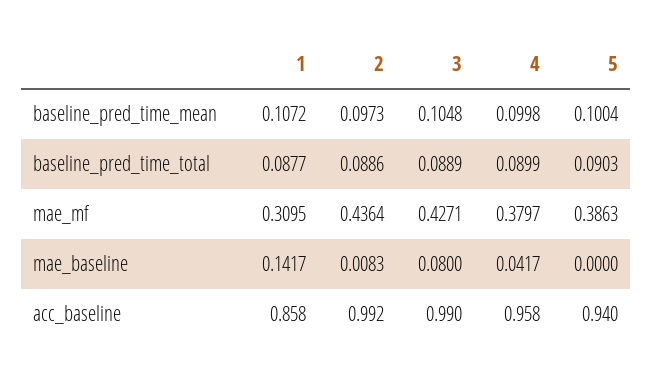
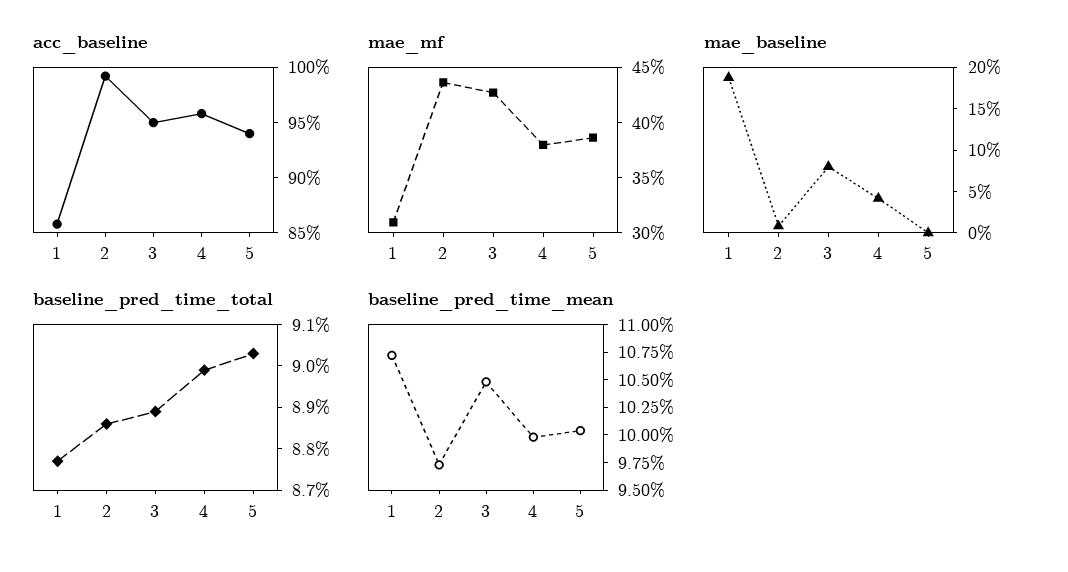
  {
    "baseline_pred_time_mean": {
      "1": 0.1072,
      "2": 0.0973,
      "3": 0.1048,
      "4": 0.0998,
      "5": 0.1004
    },
    "baseline_pred_time_total": {
      "1": 0.0877,
      "2": 0.0886,
      "3": 0.0889,
      "4": 0.0899,
      "5": 0.0903
    },
    "mae_mf": {
      "1": 0.3095,
      "2": 0.4364,
      "3": 0.4271,
      "4": 0.3797,
      "5": 0.3863
    },
    "mae_baseline": {
-     "1": 0.1417,
+     "1": 0.19,
      "2": 0.0083,
      "3": 0.08,
      "4": 0.0417,
      "5": 0
    },
    "acc_baseline": {
      "1": 0.858,
      "2": 0.992,
-     "3": 0.99,
+     "3": 0.95,
      "4": 0.958,
      "5": 0.94
    }
  }

